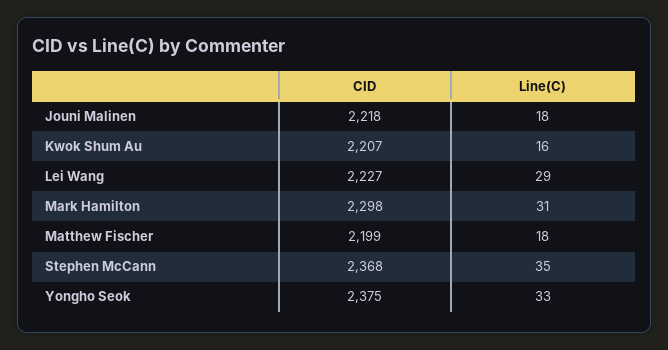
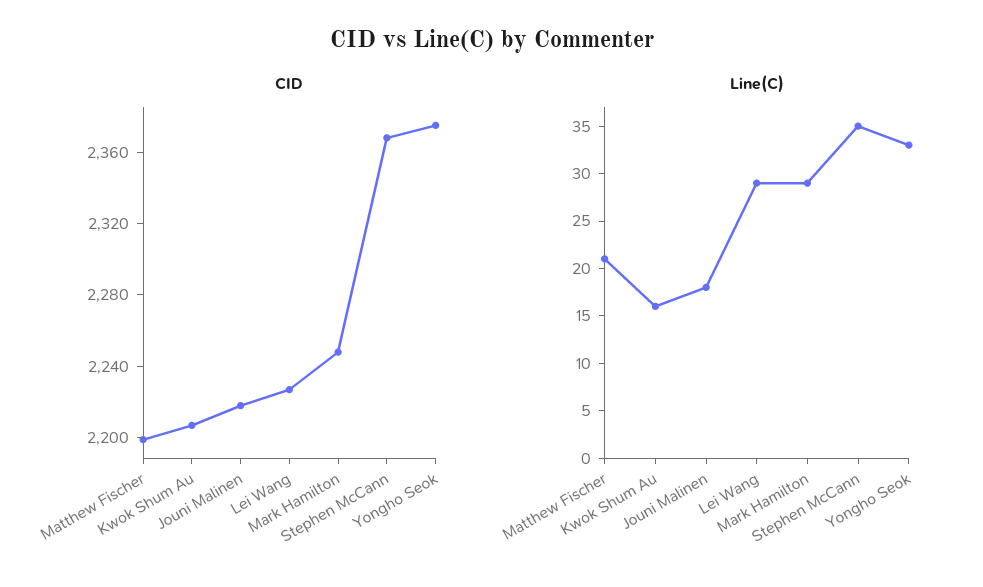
  {
    "CID": {
      "Jouni Malinen": 2218,
      "Kwok Shum Au": 2207,
      "Lei Wang": 2227,
-     "Mark Hamilton": 2298,
+     "Mark Hamilton": 2250,
      "Matthew Fischer": 2199,
      "Stephen McCann": 2368,
      "Yongho Seok": 2375
    },
    "Line(C)": {
      "Jouni Malinen": 18,
      "Kwok Shum Au": 16,
      "Lei Wang": 29,
-     "Mark Hamilton": 31,
+     "Mark Hamilton": 29,
-     "Matthew Fischer": 18,
+     "Matthew Fischer": 21,
      "Stephen McCann": 35,
      "Yongho Seok": 33
    }
  }

